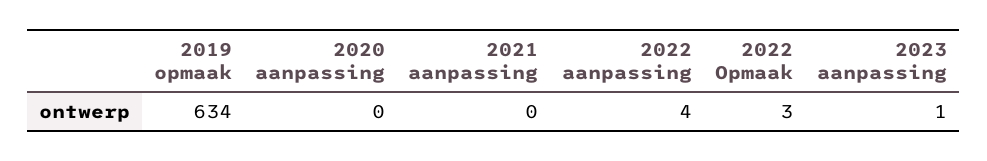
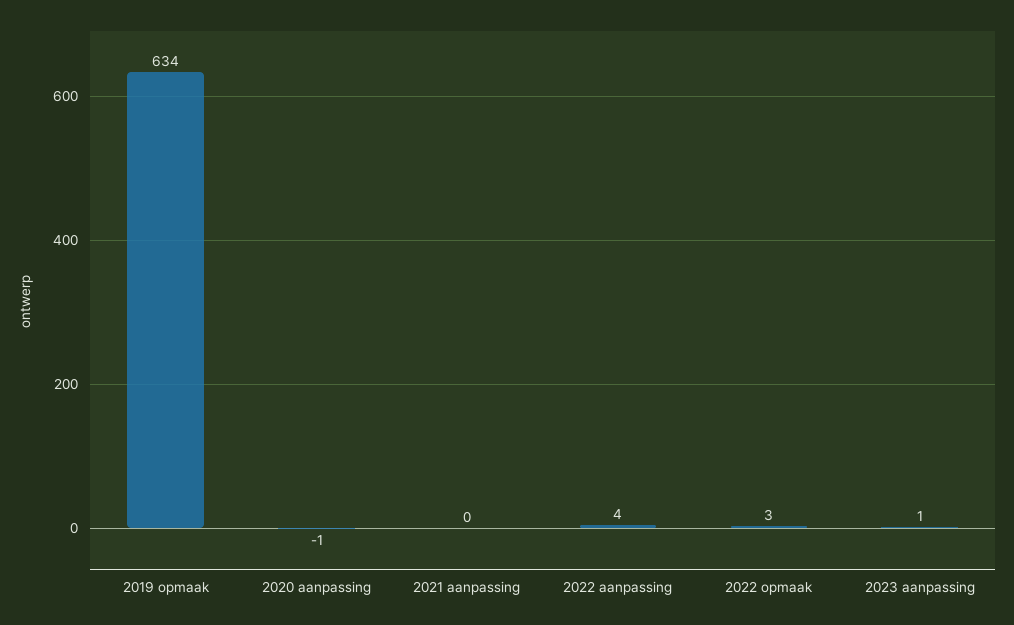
  {
    "2019 opmaak": 634,
-   "2020 aanpassing": 0,
+   "2020 aanpassing": -1,
    "2021 aanpassing": 0,
    "2022 aanpassing": 4,
    "2022 Opmaak": 3,
    "2023 aanpassing": 1
  }

